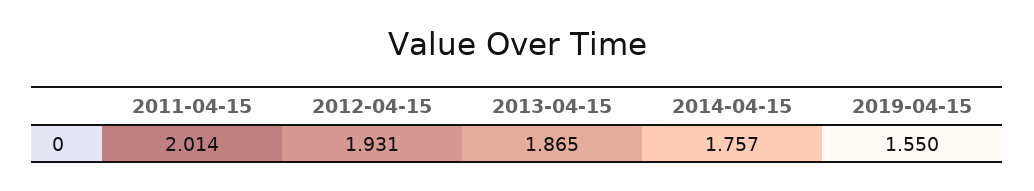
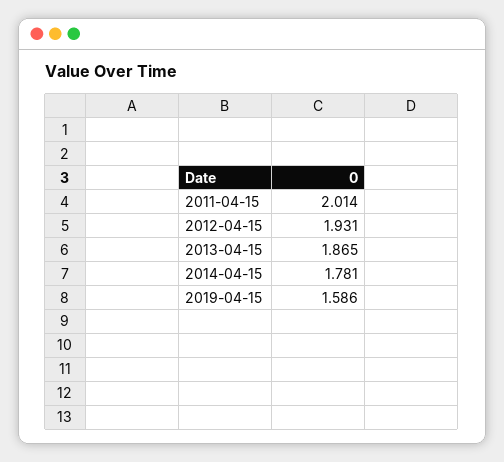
  {
    "2011-04-15": 2.014,
    "2012-04-15": 1.931,
    "2013-04-15": 1.865,
-   "2014-04-15": 1.757,
+   "2014-04-15": 1.781,
-   "2019-04-15": 1.55
+   "2019-04-15": 1.586
  }

